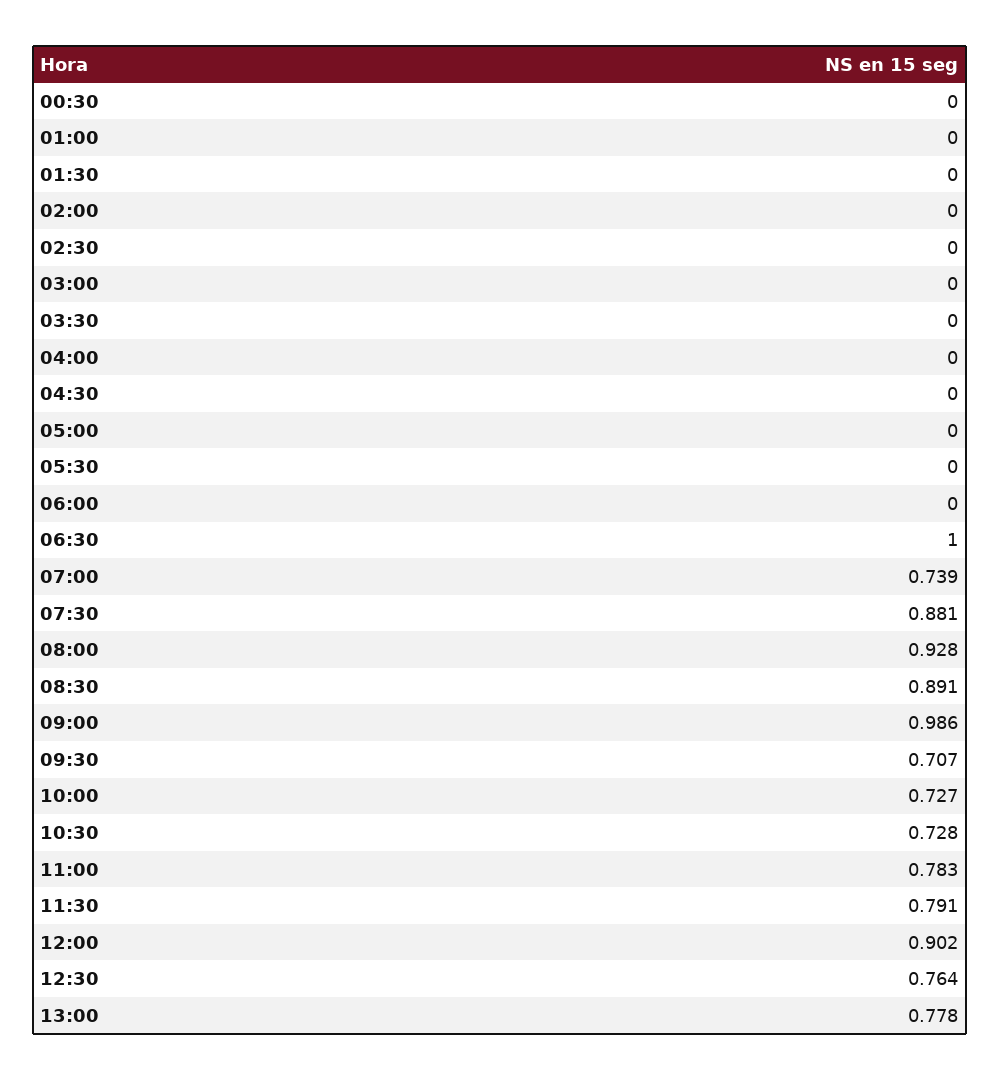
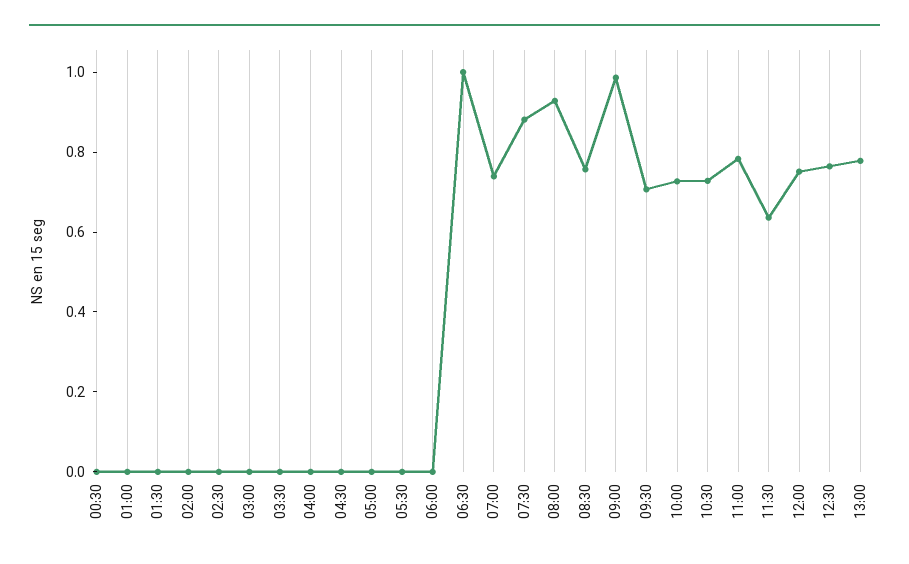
  {
    "00:30": 0,
    "01:00": 0,
    "01:30": 0,
    "02:00": 0,
    "02:30": 0,
    "03:00": 0,
    "03:30": 0,
    "04:00": 0,
    "04:30": 0,
    "05:00": 0,
    "05:30": 0,
    "06:00": 0,
    "06:30": 1,
    "07:00": 0.739,
    "07:30": 0.881,
    "08:00": 0.928,
-   "08:30": 0.891,
+   "08:30": 0.75,
    "09:00": 0.986,
    "09:30": 0.707,
    "10:00": 0.727,
    "10:30": 0.728,
    "11:00": 0.783,
-   "11:30": 0.791,
+   "11:30": 0.65,
-   "12:00": 0.902,
+   "12:00": 0.75,
    "12:30": 0.764,
    "13:00": 0.778
  }

